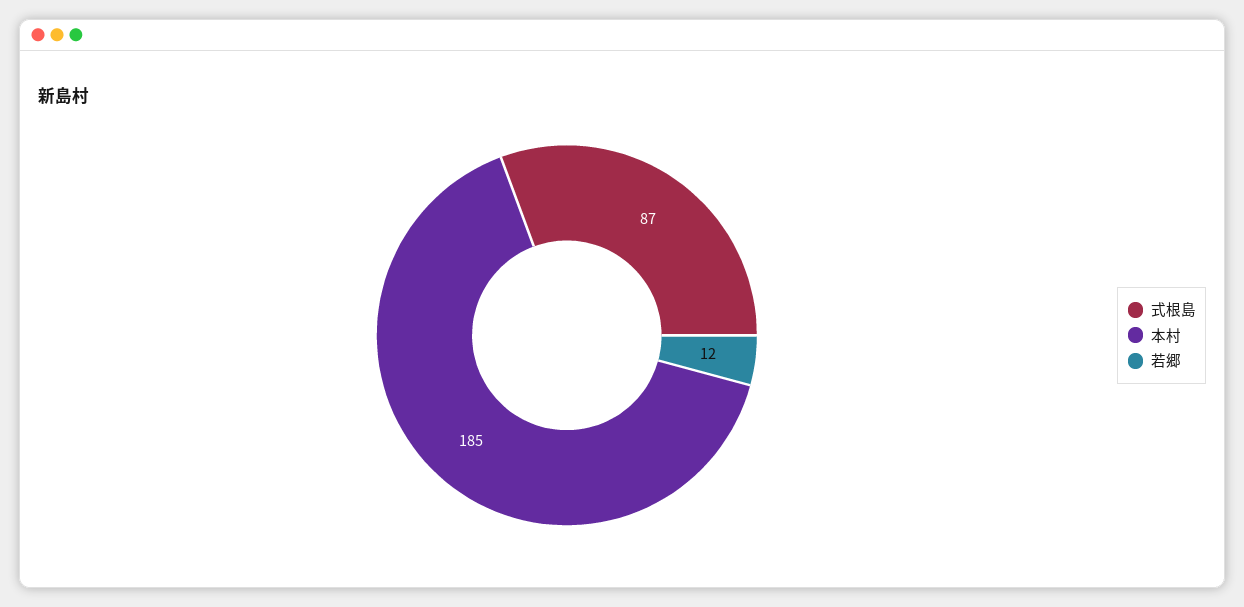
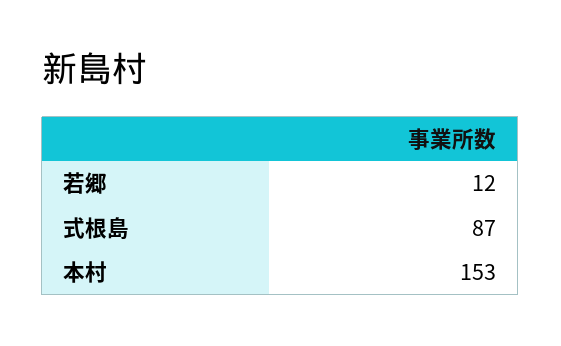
  {
    "式根島": 87,
-   "本村": 185,
+   "本村": 153,
    "若郷": 12
  }

